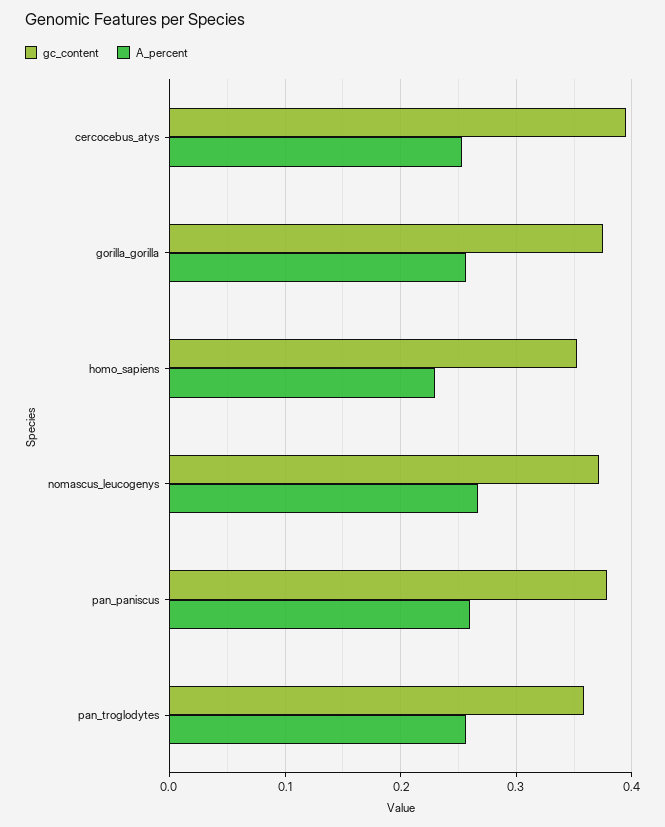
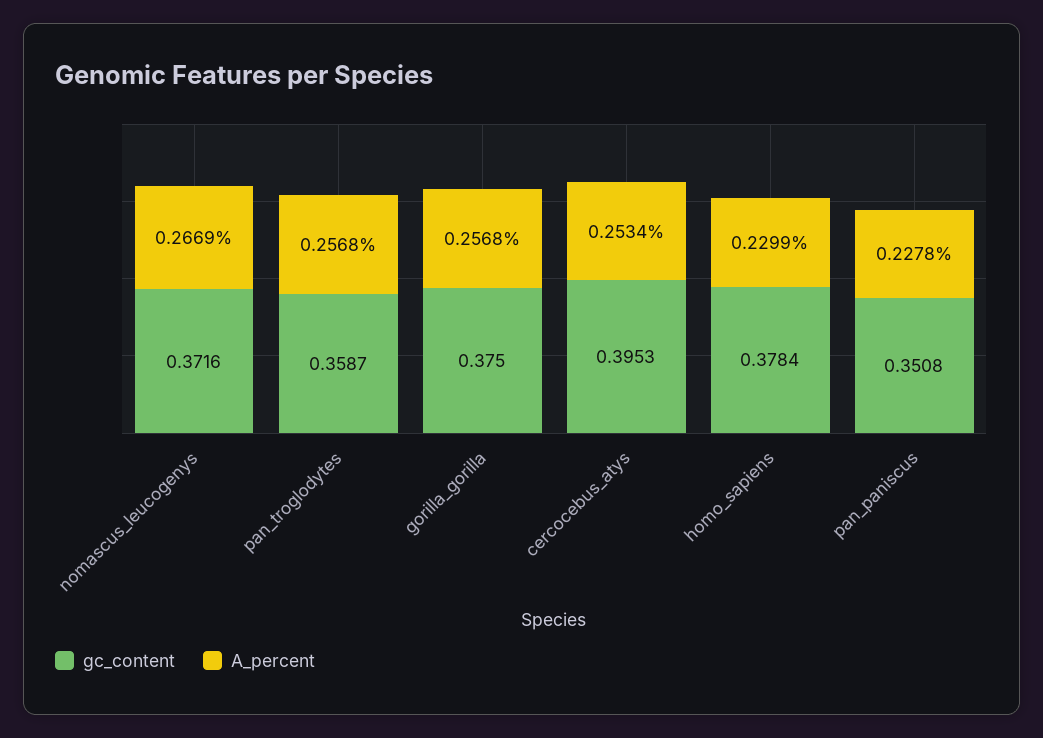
  {
    "gc_content": {
      "cercocebus_atys": 0.3953,
      "gorilla_gorilla": 0.375,
-     "homo_sapiens": 0.35,
+     "homo_sapiens": 0.3784,
      "nomascus_leucogenys": 0.3716,
-     "pan_paniscus": 0.38,
+     "pan_paniscus": 0.3508,
      "pan_troglodytes": 0.3587
    },
    "A_percent": {
      "cercocebus_atys": 0.2534,
      "gorilla_gorilla": 0.2568,
      "homo_sapiens": 0.2299,
      "nomascus_leucogenys": 0.2669,
-     "pan_paniscus": 0.26,
+     "pan_paniscus": 0.2278,
      "pan_troglodytes": 0.2568
    }
  }

